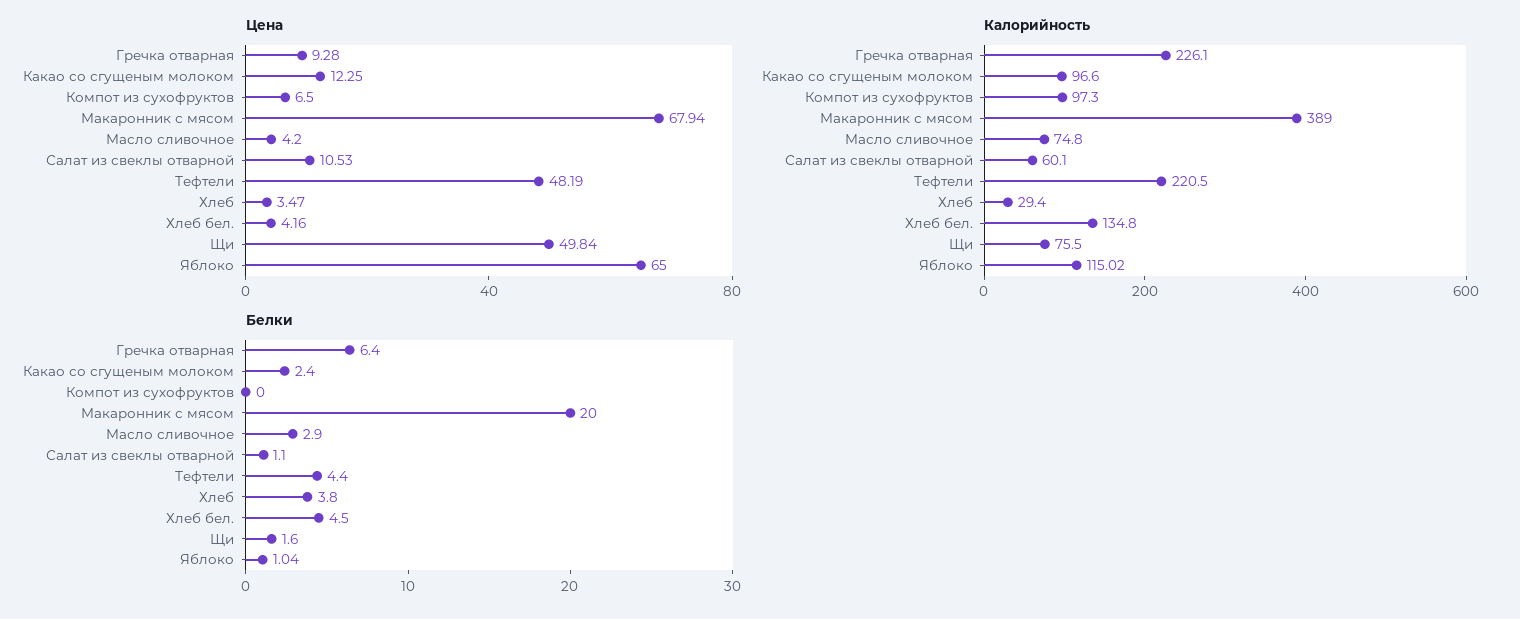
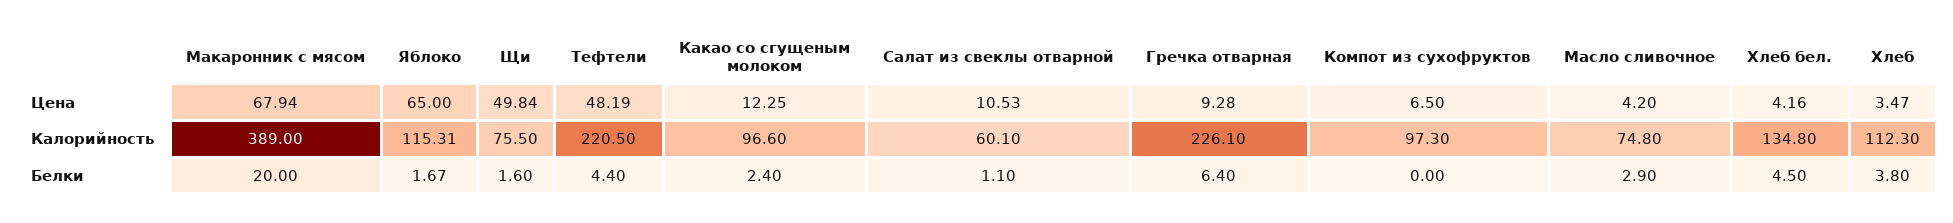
  {
    "Цена": {
      "Гречка отварная": 9.28,
      "Какао со сгущеным молоком": 12.25,
      "Компот из сухофруктов": 6.5,
      "Макаронник с мясом": 67.94,
      "Масло сливочное": 4.2,
      "Салат из свеклы отварной": 10.53,
      "Тефтели": 48.19,
      "Хлеб": 3.47,
      "Хлеб бел.": 4.16,
      "Щи": 49.84,
      "Яблоко": 65
    },
    "Калорийность": {
      "Гречка отварная": 226.1,
      "Какао со сгущеным молоком": 96.6,
      "Компот из сухофруктов": 97.3,
      "Макаронник с мясом": 389,
      "Масло сливочное": 74.8,
      "Салат из свеклы отварной": 60.1,
      "Тефтели": 220.5,
-     "Хлеб": 29.4,
+     "Хлеб": 112.3,
      "Хлеб бел.": 134.8,
      "Щи": 75.5,
-     "Яблоко": 115.02
+     "Яблоко": 115.31
    },
    "Белки": {
      "Гречка отварная": 6.4,
      "Какао со сгущеным молоком": 2.4,
      "Компот из сухофруктов": 0,
      "Макаронник с мясом": 20,
      "Масло сливочное": 2.9,
      "Салат из свеклы отварной": 1.1,
      "Тефтели": 4.4,
      "Хлеб": 3.8,
      "Хлеб бел.": 4.5,
      "Щи": 1.6,
-     "Яблоко": 1.04
+     "Яблоко": 1.67
    }
  }

